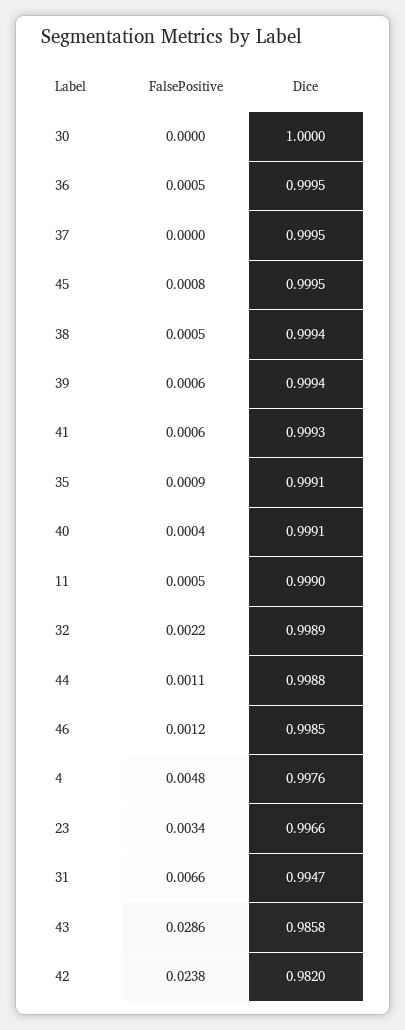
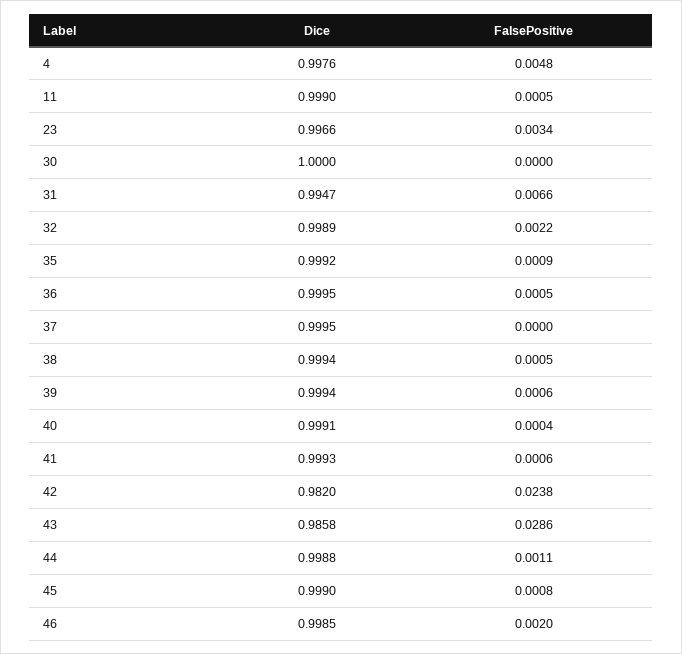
  {
    "FalsePositive": {
      "30": 0,
      "36": 0.0005,
      "37": 0,
      "45": 0.0008,
      "38": 0.0005,
      "39": 0.0006,
      "41": 0.0006,
      "35": 0.0009,
      "40": 0.0004,
      "11": 0.0005,
      "32": 0.0022,
      "44": 0.0011,
-     "46": 0.0012,
+     "46": 0.002,
      "4": 0.0048,
      "23": 0.0034,
      "31": 0.0066,
      "43": 0.0286,
      "42": 0.0238
    },
    "Dice": {
      "30": 1,
      "36": 0.9995,
      "37": 0.9995,
-     "45": 0.9995,
+     "45": 0.999,
      "38": 0.9994,
      "39": 0.9994,
      "41": 0.9993,
-     "35": 0.9991,
+     "35": 0.9992,
      "40": 0.9991,
      "11": 0.999,
      "32": 0.9989,
      "44": 0.9988,
      "46": 0.9985,
      "4": 0.9976,
      "23": 0.9966,
      "31": 0.9947,
      "43": 0.9858,
      "42": 0.982
    }
  }

